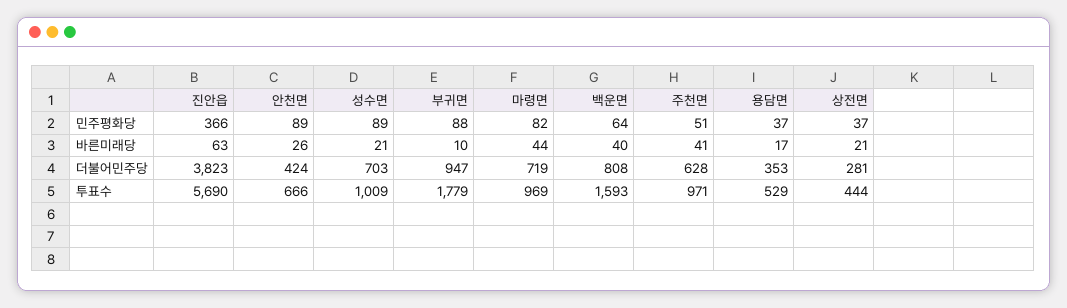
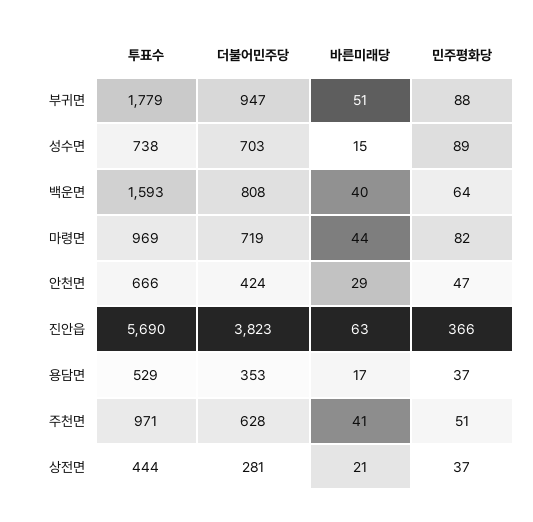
  {
    "진안읍": {
      "민주평화당": 366,
      "바른미래당": 63,
      "더불어민주당": 3823,
      "투표수": 5690
    },
    "안천면": {
-     "민주평화당": 89,
+     "민주평화당": 47,
-     "바른미래당": 26,
+     "바른미래당": 29,
      "더불어민주당": 424,
      "투표수": 666
    },
    "성수면": {
      "민주평화당": 89,
-     "바른미래당": 21,
+     "바른미래당": 15,
      "더불어민주당": 703,
-     "투표수": 1009
+     "투표수": 738
    },
    "부귀면": {
      "민주평화당": 88,
-     "바른미래당": 10,
+     "바른미래당": 51,
      "더불어민주당": 947,
      "투표수": 1779
    },
    "마령면": {
      "민주평화당": 82,
      "바른미래당": 44,
      "더불어민주당": 719,
      "투표수": 969
    },
    "백운면": {
      "민주평화당": 64,
      "바른미래당": 40,
      "더불어민주당": 808,
      "투표수": 1593
    },
    "주천면": {
      "민주평화당": 51,
      "바른미래당": 41,
      "더불어민주당": 628,
      "투표수": 971
    },
    "용담면": {
      "민주평화당": 37,
      "바른미래당": 17,
      "더불어민주당": 353,
      "투표수": 529
    },
    "상전면": {
      "민주평화당": 37,
      "바른미래당": 21,
      "더불어민주당": 281,
      "투표수": 444
    }
  }

